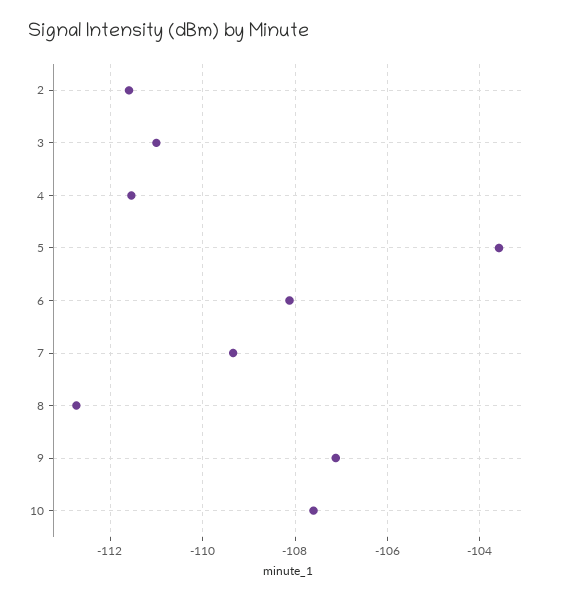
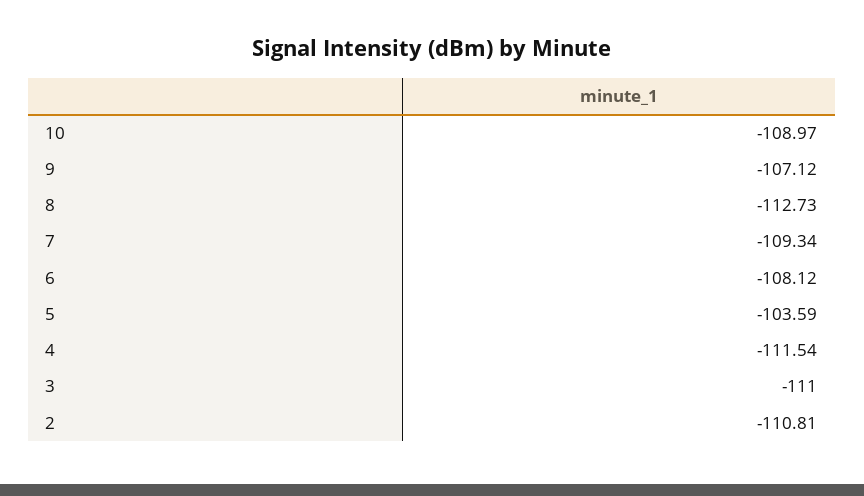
  {
-   "2": -111.6,
+   "2": -110.81,
    "3": -111,
    "4": -111.54,
    "5": -103.59,
    "6": -108.12,
    "7": -109.34,
    "8": -112.73,
    "9": -107.12,
-   "10": -107.6
+   "10": -108.97
  }

